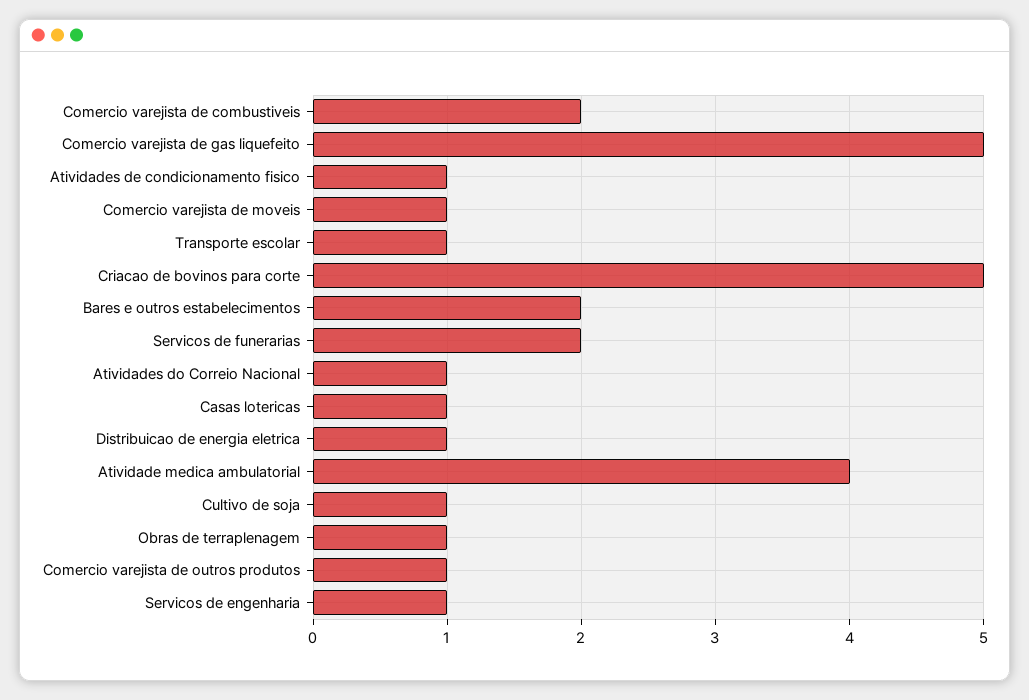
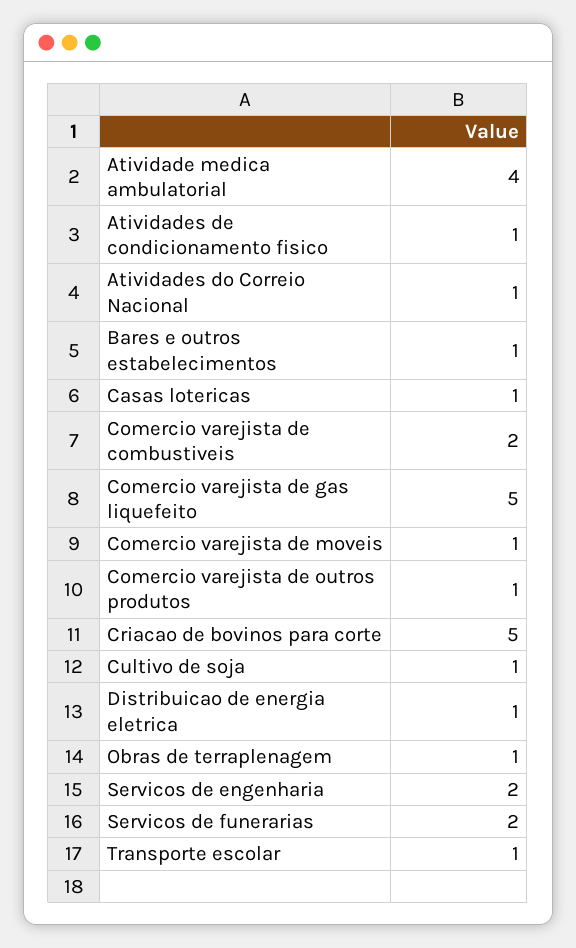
  {
    "Comercio varejista de combustiveis": 2,
    "Comercio varejista de gas liquefeito": 5,
    "Atividades de condicionamento fisico": 1,
    "Comercio varejista de moveis": 1,
    "Transporte escolar": 1,
    "Criacao de bovinos para corte": 5,
-   "Bares e outros estabelecimentos": 2,
+   "Bares e outros estabelecimentos": 1,
    "Servicos de funerarias": 2,
    "Atividades do Correio Nacional": 1,
    "Casas lotericas": 1,
    "Distribuicao de energia eletrica": 1,
    "Atividade medica ambulatorial": 4,
    "Cultivo de soja": 1,
    "Obras de terraplenagem": 1,
    "Comercio varejista de outros produtos": 1,
-   "Servicos de engenharia": 1
+   "Servicos de engenharia": 2
  }

